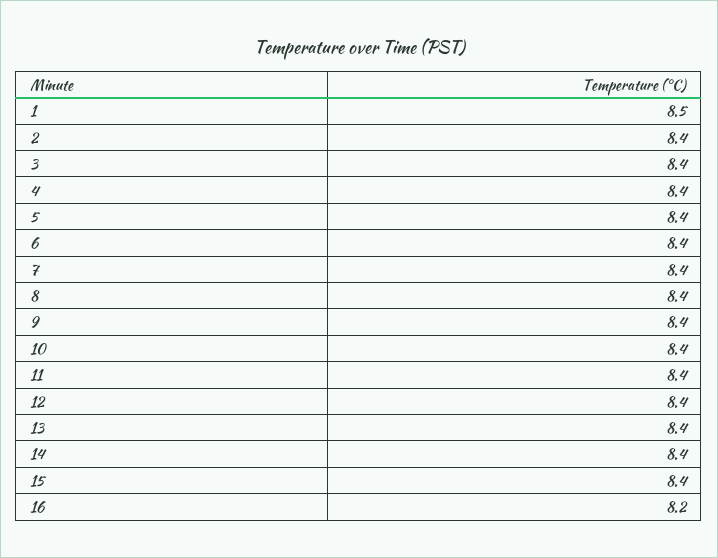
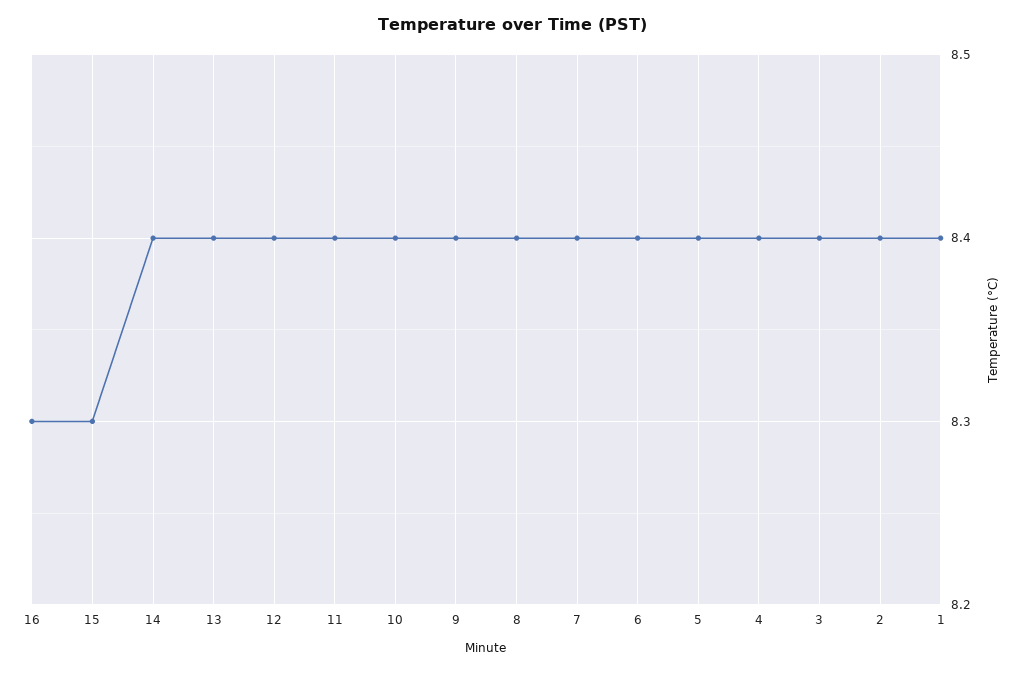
  {
-   "1": 8.5,
+   "1": 8.4,
    "2": 8.4,
    "3": 8.4,
    "4": 8.4,
    "5": 8.4,
    "6": 8.4,
    "7": 8.4,
    "8": 8.4,
    "9": 8.4,
    "10": 8.4,
    "11": 8.4,
    "12": 8.4,
    "13": 8.4,
    "14": 8.4,
-   "15": 8.4,
+   "15": 8.3,
-   "16": 8.2
+   "16": 8.3
  }

